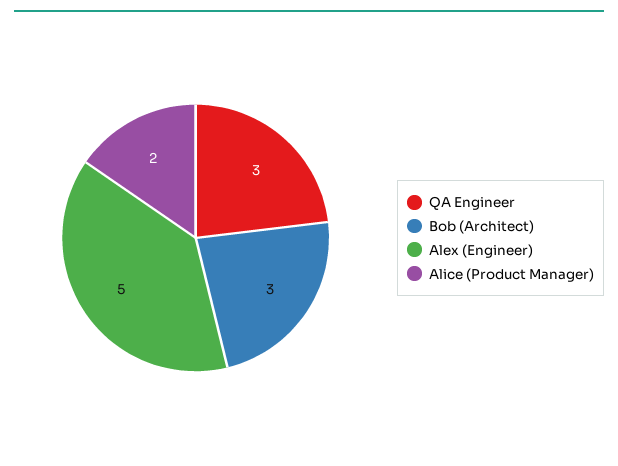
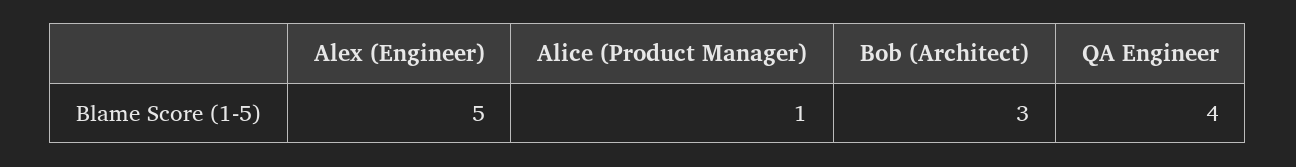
  {
-   "QA Engineer": 3,
+   "QA Engineer": 4,
    "Bob (Architect)": 3,
    "Alex (Engineer)": 5,
-   "Alice (Product Manager)": 2
+   "Alice (Product Manager)": 1
  }

